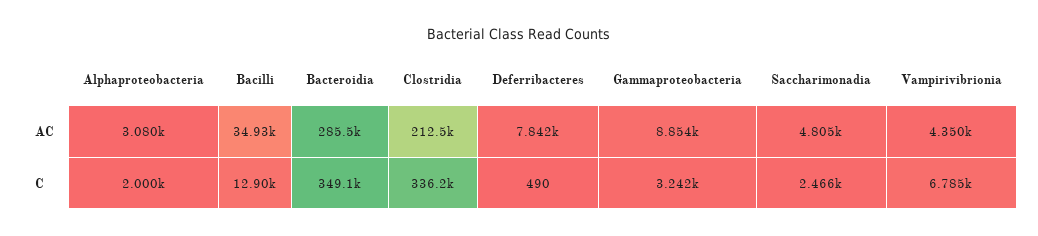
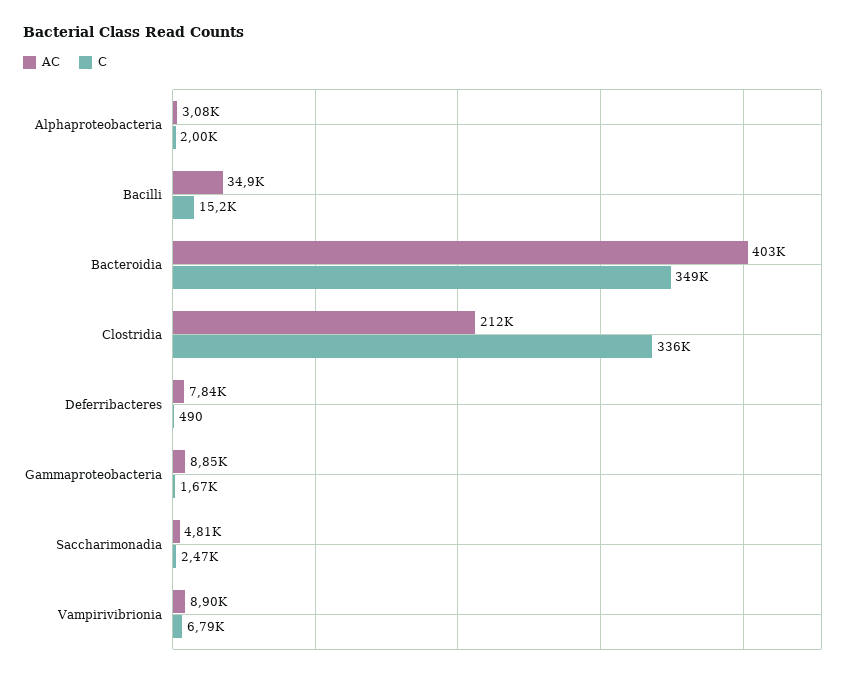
  {
    "AC": {
      "Alphaproteobacteria": 3080,
      "Bacilli": 34930,
-     "Bacteroidia": 285500,
+     "Bacteroidia": 403000,
      "Clostridia": 212500,
      "Deferribacteres": 7842,
      "Gammaproteobacteria": 8854,
      "Saccharimonadia": 4805,
-     "Vampirivibrionia": 4350
+     "Vampirivibrionia": 8900
    },
    "C": {
      "Alphaproteobacteria": 2000,
-     "Bacilli": 12900,
+     "Bacilli": 15200,
      "Bacteroidia": 349100,
      "Clostridia": 336200,
      "Deferribacteres": 490,
-     "Gammaproteobacteria": 3242,
+     "Gammaproteobacteria": 1670,
      "Saccharimonadia": 2466,
      "Vampirivibrionia": 6785
    }
  }

